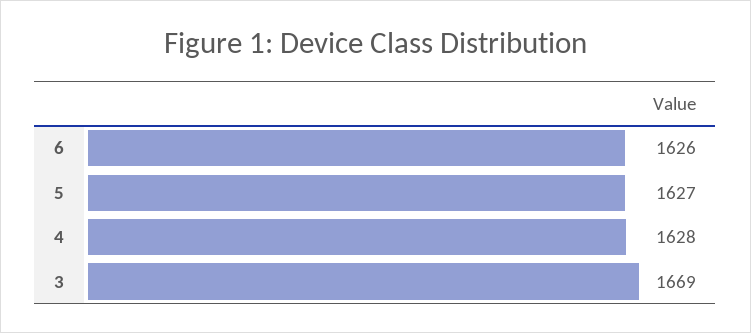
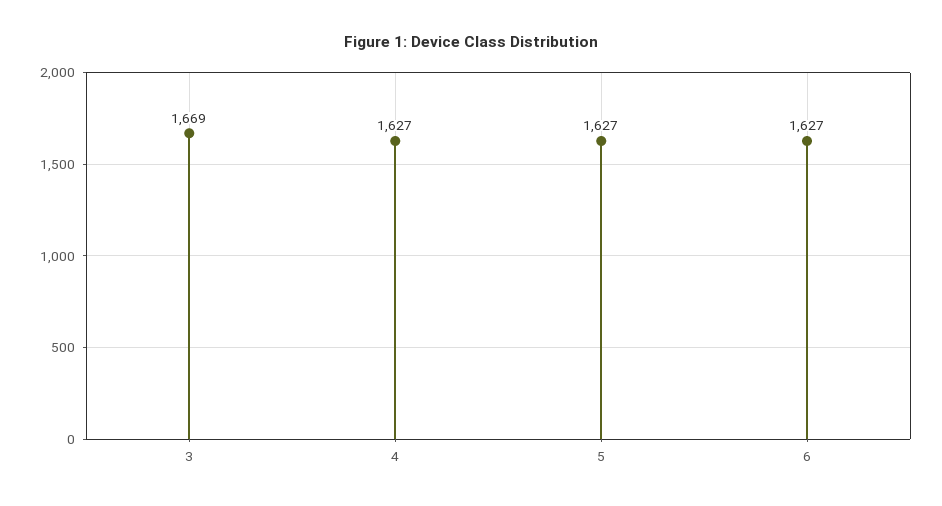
  {
-   "6": 1626,
+   "6": 1627,
    "5": 1627,
-   "4": 1628,
+   "4": 1627,
    "3": 1669
  }

